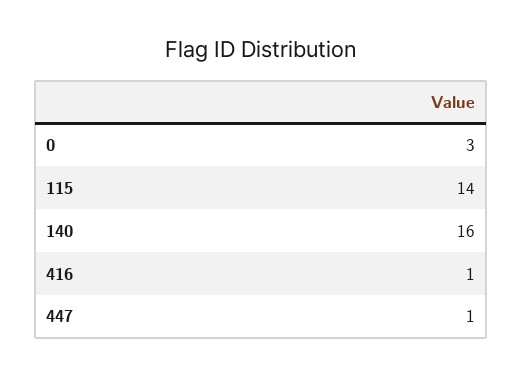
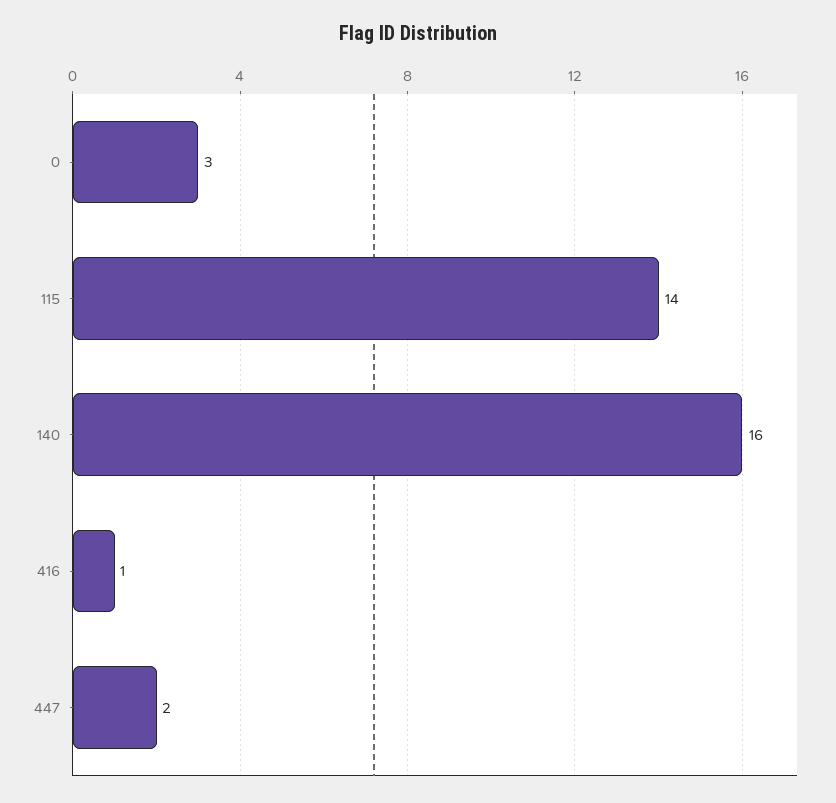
  {
    "0": 3,
    "115": 14,
    "140": 16,
    "416": 1,
-   "447": 1
+   "447": 2
  }

